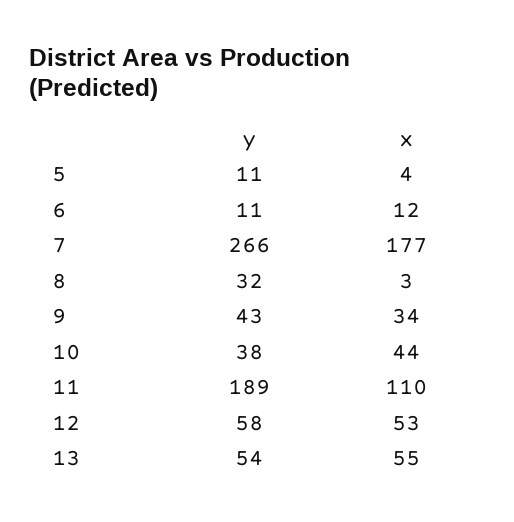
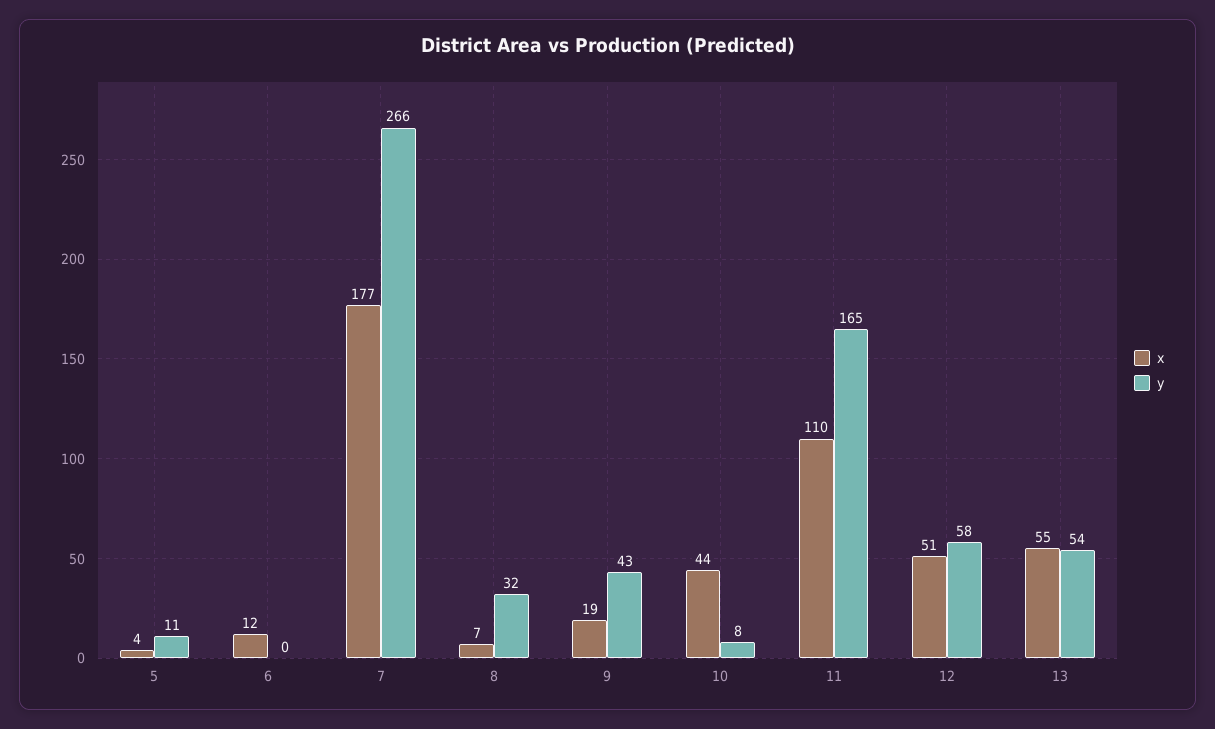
  {
    "y": {
      "5": 11,
-     "6": 11,
+     "6": 0,
      "7": 266,
      "8": 32,
      "9": 43,
-     "10": 38,
+     "10": 8,
-     "11": 189,
+     "11": 165,
      "12": 58,
      "13": 54
    },
    "x": {
      "5": 4,
      "6": 12,
      "7": 177,
-     "8": 3,
+     "8": 7,
-     "9": 34,
+     "9": 19,
      "10": 44,
      "11": 110,
-     "12": 53,
+     "12": 51,
      "13": 55
    }
  }

